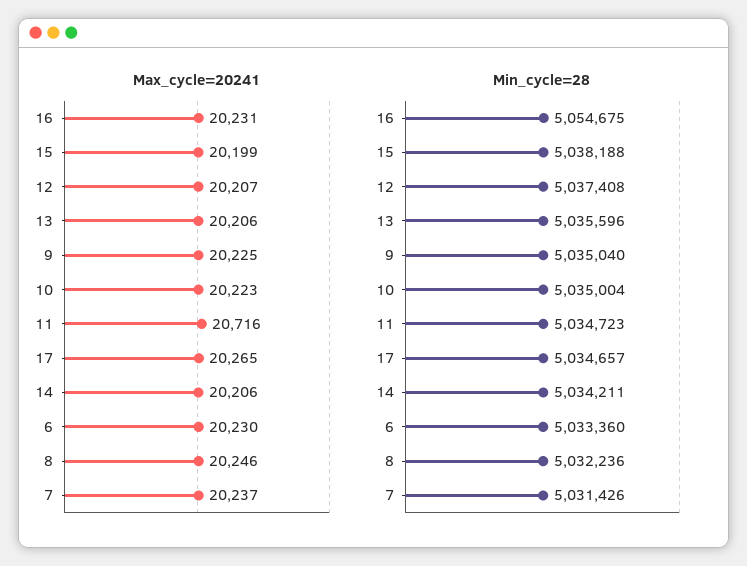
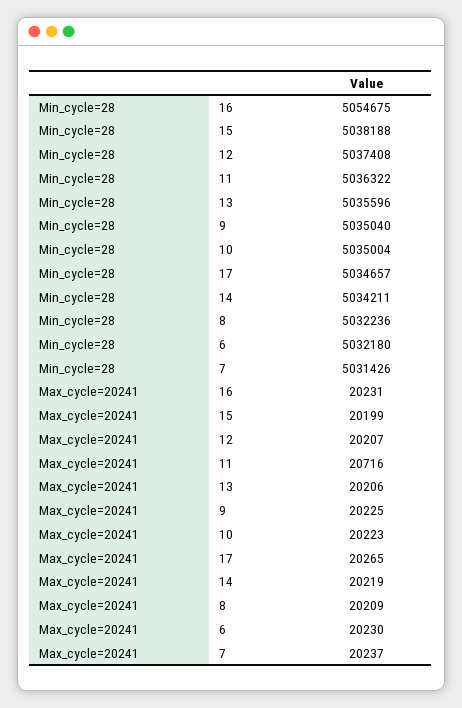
  {
    "Max_cycle=20241": {
      "16": 20231,
      "15": 20199,
      "12": 20207,
      "13": 20206,
      "9": 20225,
      "10": 20223,
      "11": 20716,
      "17": 20265,
-     "14": 20206,
+     "14": 20219,
      "6": 20230,
-     "8": 20246,
+     "8": 20209,
      "7": 20237
    },
    "Min_cycle=28": {
      "16": 5054675,
      "15": 5038188,
      "12": 5037408,
      "13": 5035596,
      "9": 5035040,
      "10": 5035004,
-     "11": 5034723,
+     "11": 5036322,
      "17": 5034657,
      "14": 5034211,
-     "6": 5033360,
+     "6": 5032180,
      "8": 5032236,
      "7": 5031426
    }
  }

